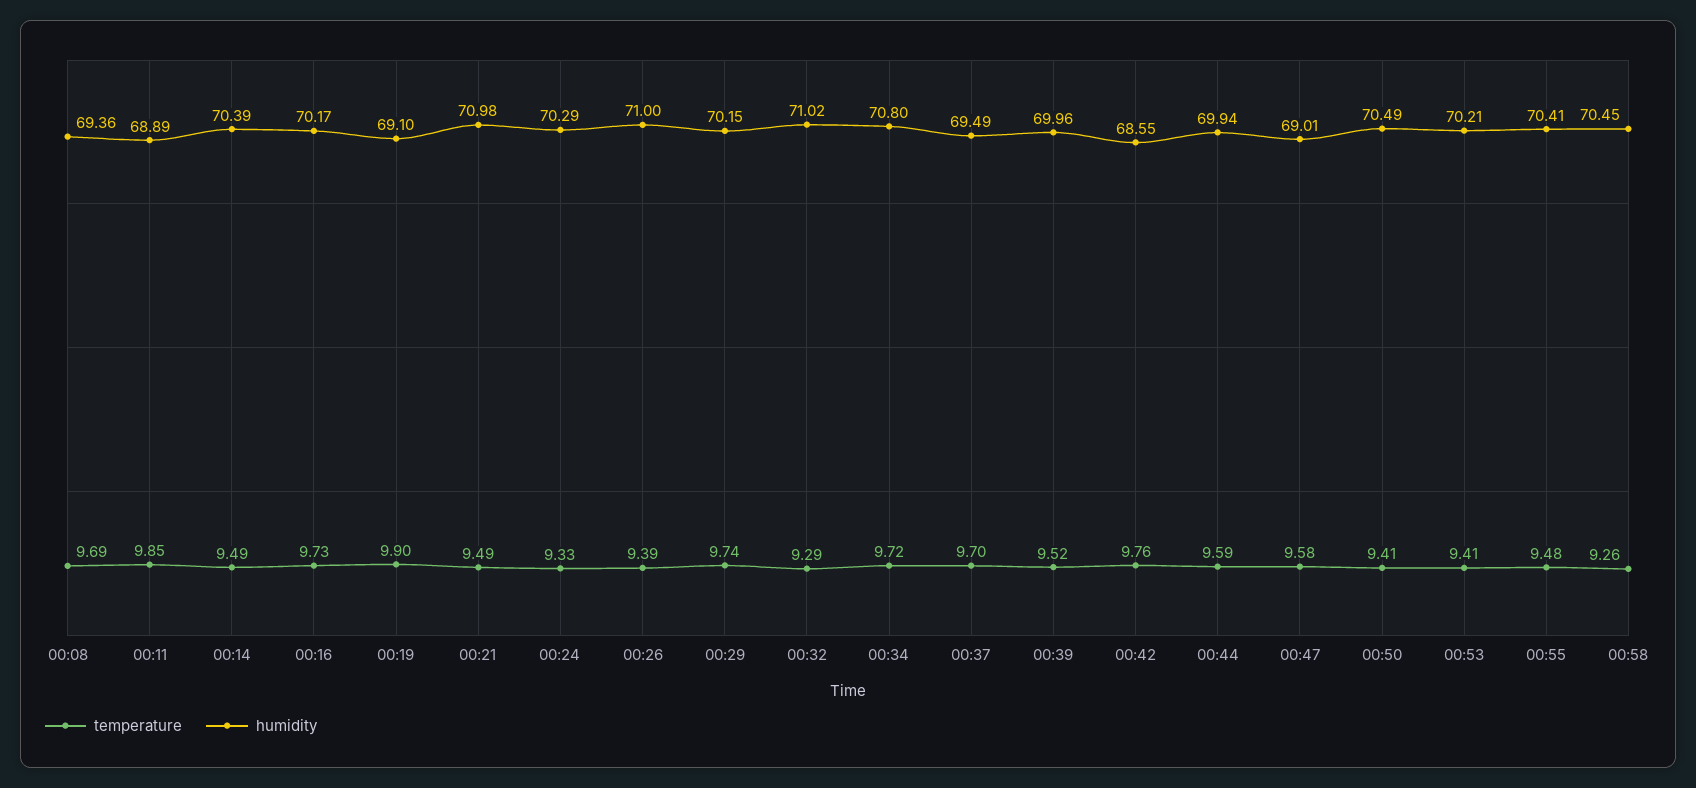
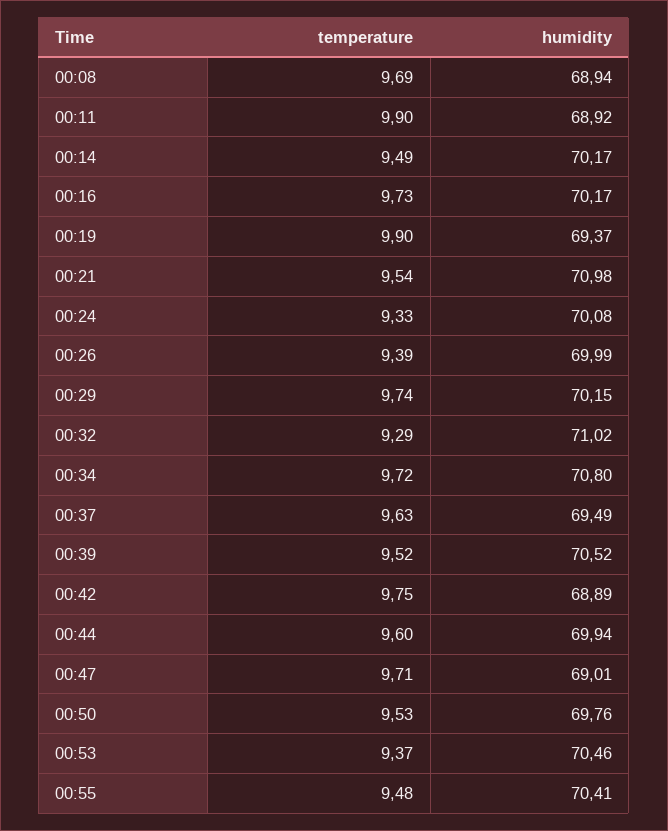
  {
    "temperature": {
      "00:08": 9.69,
-     "00:11": 9.85,
+     "00:11": 9.9,
      "00:14": 9.49,
      "00:16": 9.73,
      "00:19": 9.9,
-     "00:21": 9.49,
+     "00:21": 9.54,
      "00:24": 9.33,
      "00:26": 9.39,
      "00:29": 9.74,
      "00:32": 9.29,
      "00:34": 9.72,
-     "00:37": 9.7,
+     "00:37": 9.63,
      "00:39": 9.52,
-     "00:42": 9.76,
+     "00:42": 9.75,
-     "00:44": 9.59,
+     "00:44": 9.6,
-     "00:47": 9.58,
+     "00:47": 9.71,
-     "00:50": 9.41,
+     "00:50": 9.53,
-     "00:53": 9.41,
+     "00:53": 9.37,
-     "00:55": 9.48,
+     "00:55": 9.48
-     "00:58": 9.26
    },
    "humidity": {
-     "00:08": 69.36,
+     "00:08": 68.94,
-     "00:11": 68.89,
+     "00:11": 68.92,
-     "00:14": 70.39,
+     "00:14": 70.17,
      "00:16": 70.17,
-     "00:19": 69.1,
+     "00:19": 69.37,
      "00:21": 70.98,
-     "00:24": 70.29,
+     "00:24": 70.08,
-     "00:26": 71,
+     "00:26": 69.99,
      "00:29": 70.15,
      "00:32": 71.02,
      "00:34": 70.8,
      "00:37": 69.49,
-     "00:39": 69.96,
+     "00:39": 70.52,
-     "00:42": 68.55,
+     "00:42": 68.89,
      "00:44": 69.94,
      "00:47": 69.01,
-     "00:50": 70.49,
+     "00:50": 69.76,
-     "00:53": 70.21,
+     "00:53": 70.46,
-     "00:55": 70.41,
+     "00:55": 70.41
-     "00:58": 70.45
    }
  }

